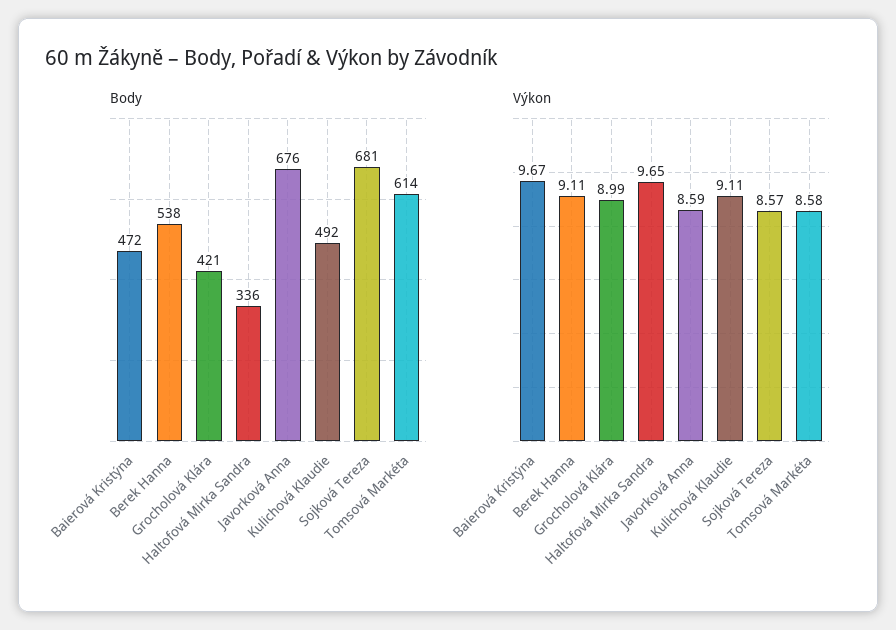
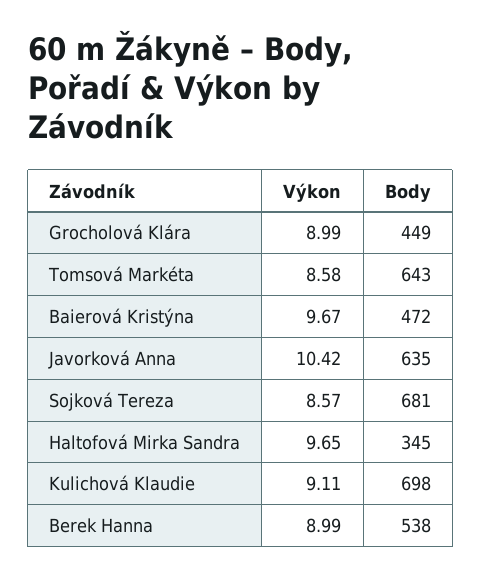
  {
    "Body": {
      "Baierová Kristýna": 472,
      "Berek Hanna": 538,
-     "Grocholová Klára": 421,
+     "Grocholová Klára": 449,
-     "Haltofová Mirka Sandra": 336,
+     "Haltofová Mirka Sandra": 345,
-     "Javorková Anna": 676,
+     "Javorková Anna": 635,
-     "Kulichová Klaudie": 492,
+     "Kulichová Klaudie": 698,
      "Sojková Tereza": 681,
-     "Tomsová Markéta": 614
+     "Tomsová Markéta": 643
    },
    "Výkon": {
      "Baierová Kristýna": 9.67,
-     "Berek Hanna": 9.11,
+     "Berek Hanna": 8.99,
      "Grocholová Klára": 8.99,
      "Haltofová Mirka Sandra": 9.65,
-     "Javorková Anna": 8.59,
+     "Javorková Anna": 10.42,
      "Kulichová Klaudie": 9.11,
      "Sojková Tereza": 8.57,
      "Tomsová Markéta": 8.58
    }
  }

